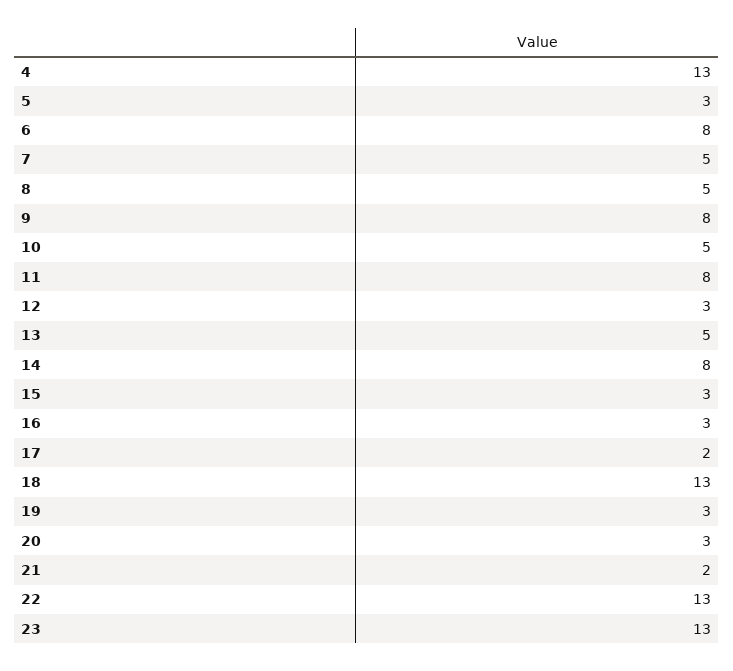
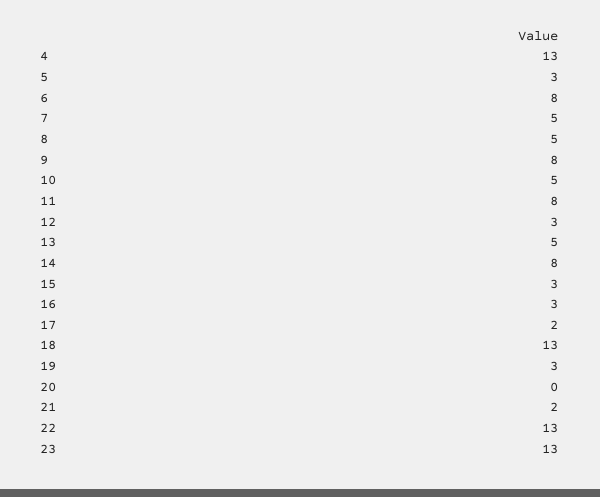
  {
    "4": 13,
    "5": 3,
    "6": 8,
    "7": 5,
    "8": 5,
    "9": 8,
    "10": 5,
    "11": 8,
    "12": 3,
    "13": 5,
    "14": 8,
    "15": 3,
    "16": 3,
    "17": 2,
    "18": 13,
    "19": 3,
-   "20": 3,
+   "20": 0,
    "21": 2,
    "22": 13,
    "23": 13
  }

